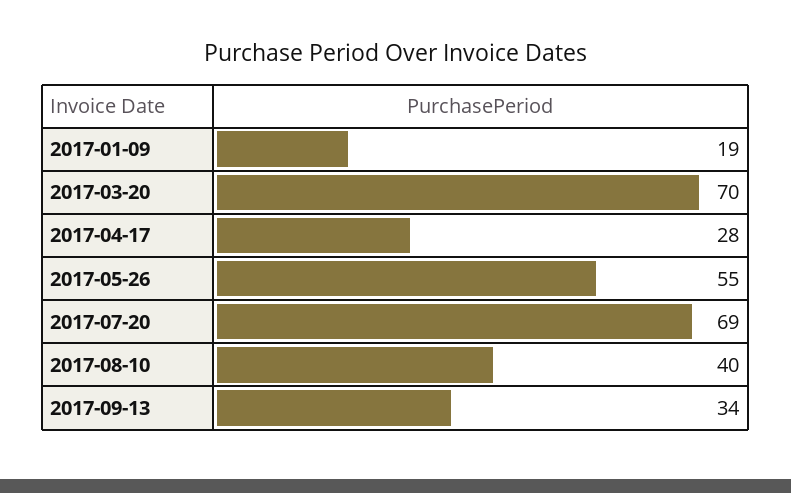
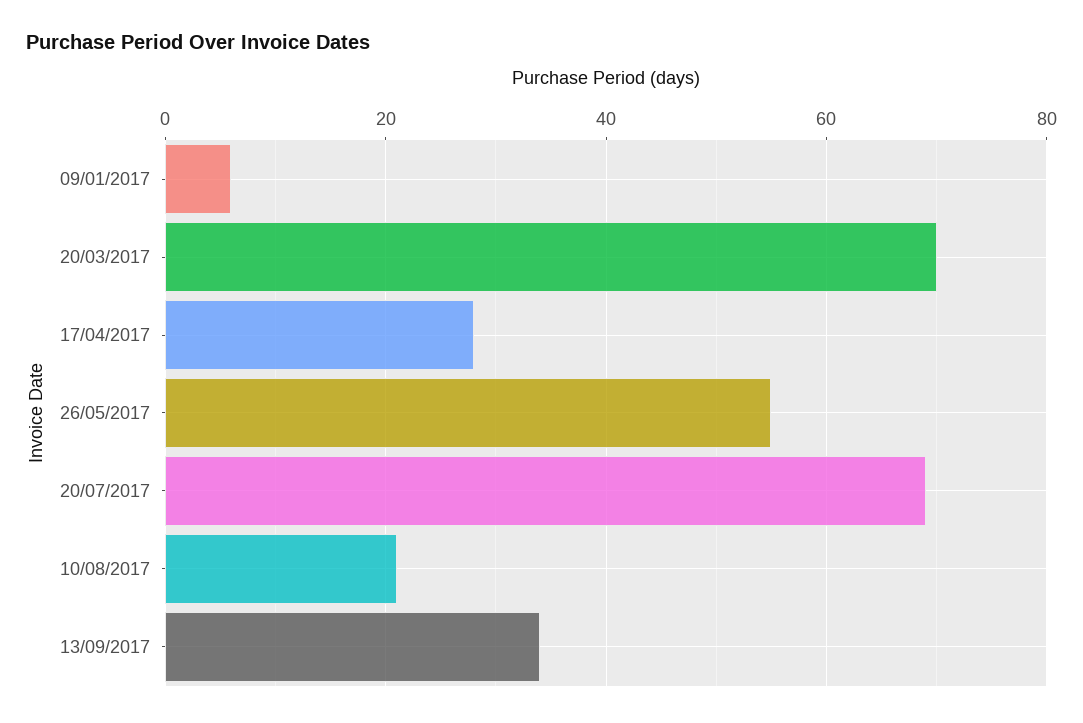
  {
-   "2017-01-09": 19,
+   "2017-01-09": 5,
    "2017-03-20": 70,
    "2017-04-17": 28,
    "2017-05-26": 55,
    "2017-07-20": 69,
-   "2017-08-10": 40,
+   "2017-08-10": 20,
    "2017-09-13": 34
  }

